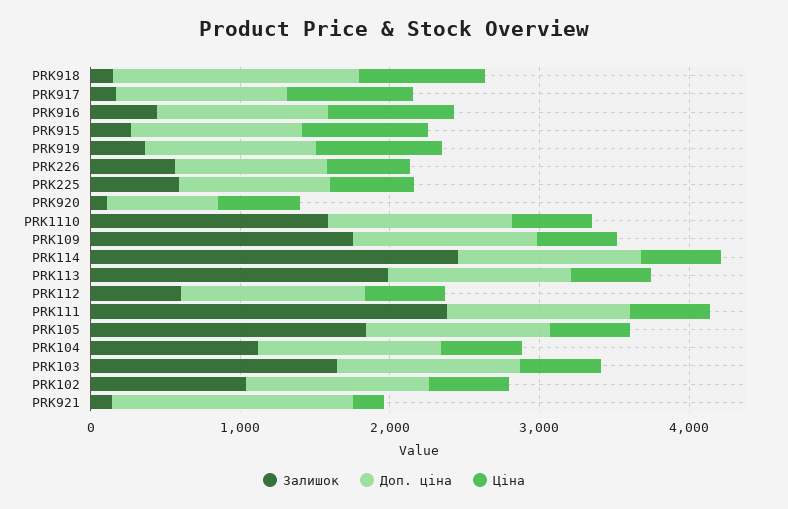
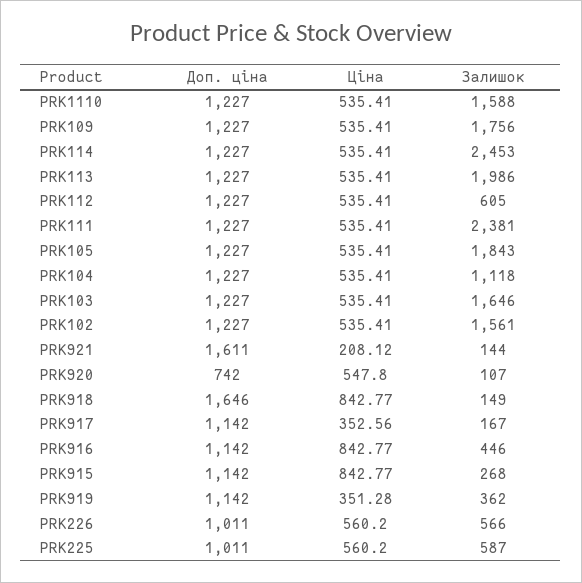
  {
    "Залишок": {
      "PRK918": 149,
      "PRK917": 167,
      "PRK916": 446,
      "PRK915": 268,
      "PRK919": 362,
      "PRK226": 566,
      "PRK225": 587,
      "PRK920": 107,
      "PRK1110": 1588,
      "PRK109": 1756,
      "PRK114": 2453,
      "PRK113": 1986,
      "PRK112": 605,
      "PRK111": 2381,
      "PRK105": 1843,
      "PRK104": 1118,
      "PRK103": 1646,
-     "PRK102": 1000,
+     "PRK102": 1561,
      "PRK921": 144
    },
    "Доп. ціна": {
      "PRK918": 1646,
      "PRK917": 1142,
      "PRK916": 1142,
      "PRK915": 1142,
      "PRK919": 1142,
      "PRK226": 1011,
      "PRK225": 1011,
      "PRK920": 742,
      "PRK1110": 1227,
      "PRK109": 1227,
      "PRK114": 1227,
      "PRK113": 1227,
      "PRK112": 1227,
      "PRK111": 1227,
      "PRK105": 1227,
      "PRK104": 1227,
      "PRK103": 1227,
      "PRK102": 1227,
      "PRK921": 1611
    },
    "Ціна": {
      "PRK918": 842.77,
-     "PRK917": 800,
+     "PRK917": 352.56,
      "PRK916": 842.77,
      "PRK915": 842.77,
-     "PRK919": 800,
+     "PRK919": 351.28,
      "PRK226": 560.2,
      "PRK225": 560.2,
      "PRK920": 547.8,
      "PRK1110": 535.41,
      "PRK109": 535.41,
      "PRK114": 535.41,
      "PRK113": 535.41,
      "PRK112": 535.41,
      "PRK111": 535.41,
      "PRK105": 535.41,
      "PRK104": 535.41,
      "PRK103": 535.41,
      "PRK102": 535.41,
      "PRK921": 208.12
    }
  }

